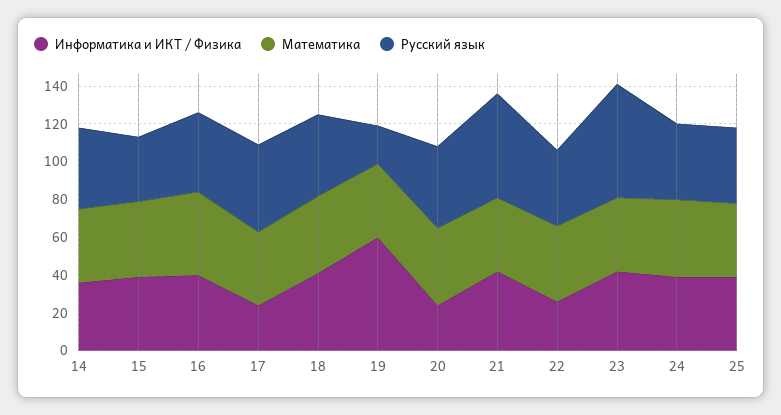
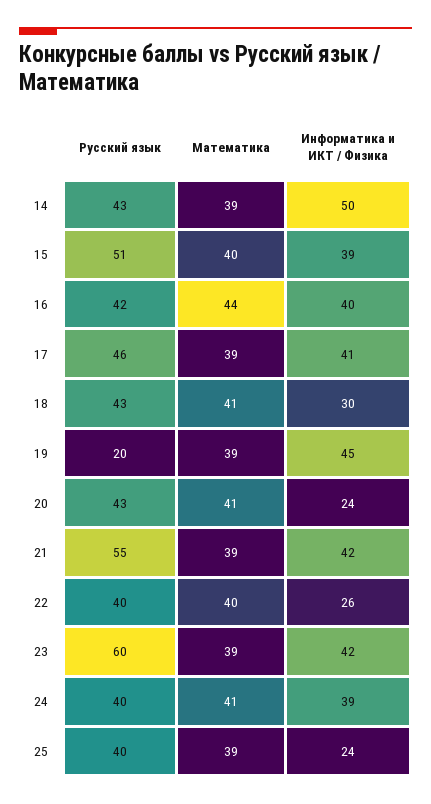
  {
    "Информатика и ИКТ / Физика": {
-     "14": 35,
+     "14": 50,
      "15": 39,
      "16": 40,
-     "17": 25,
+     "17": 41,
-     "18": 40,
+     "18": 30,
-     "19": 60,
+     "19": 45,
      "20": 24,
      "21": 42,
      "22": 26,
      "23": 42,
      "24": 39,
-     "25": 40
+     "25": 24
    },
    "Математика": {
      "14": 39,
      "15": 40,
      "16": 44,
      "17": 39,
      "18": 41,
      "19": 39,
      "20": 41,
      "21": 39,
      "22": 40,
      "23": 39,
      "24": 41,
      "25": 39
    },
    "Русский язык": {
      "14": 43,
-     "15": 35,
+     "15": 51,
      "16": 42,
      "17": 46,
      "18": 43,
      "19": 20,
      "20": 43,
      "21": 55,
      "22": 40,
      "23": 60,
      "24": 40,
      "25": 40
    }
  }

